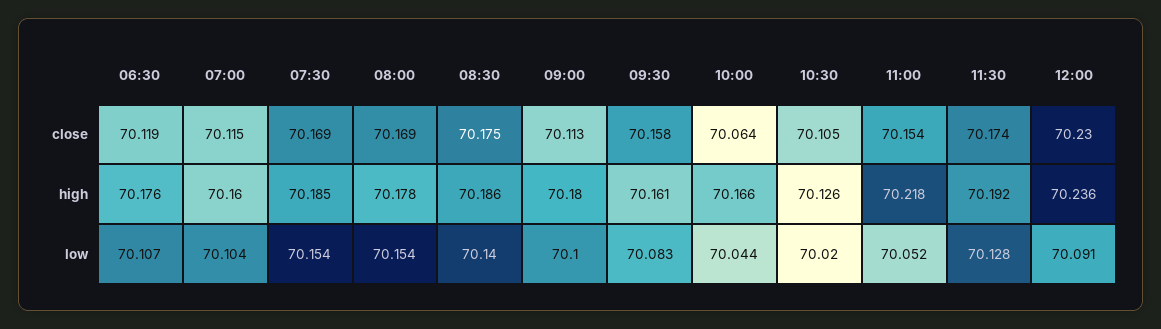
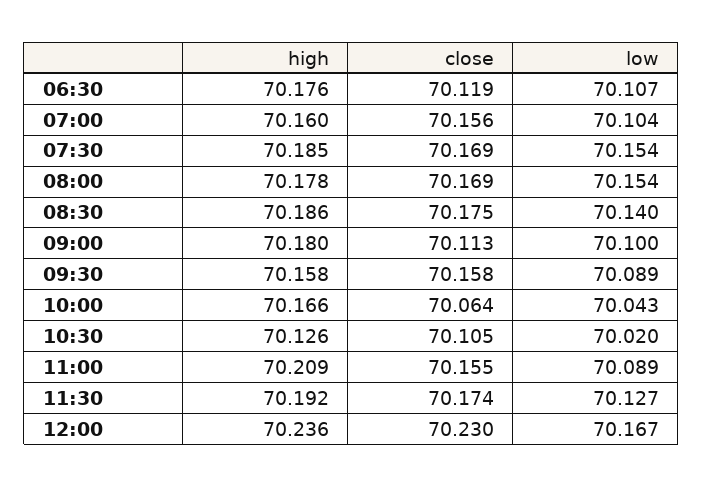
  {
    "06:30": {
      "close": 70.119,
      "high": 70.176,
      "low": 70.107
    },
    "07:00": {
-     "close": 70.115,
+     "close": 70.156,
      "high": 70.16,
      "low": 70.104
    },
    "07:30": {
      "close": 70.169,
      "high": 70.185,
      "low": 70.154
    },
    "08:00": {
      "close": 70.169,
      "high": 70.178,
      "low": 70.154
    },
    "08:30": {
      "close": 70.175,
      "high": 70.186,
      "low": 70.14
    },
    "09:00": {
      "close": 70.113,
      "high": 70.18,
      "low": 70.1
    },
    "09:30": {
      "close": 70.158,
-     "high": 70.161,
+     "high": 70.158,
-     "low": 70.083
+     "low": 70.089
    },
    "10:00": {
      "close": 70.064,
      "high": 70.166,
-     "low": 70.044
+     "low": 70.043
    },
    "10:30": {
      "close": 70.105,
      "high": 70.126,
      "low": 70.02
    },
    "11:00": {
-     "close": 70.154,
+     "close": 70.155,
-     "high": 70.218,
+     "high": 70.209,
-     "low": 70.052
+     "low": 70.089
    },
    "11:30": {
      "close": 70.174,
      "high": 70.192,
-     "low": 70.128
+     "low": 70.127
    },
    "12:00": {
      "close": 70.23,
      "high": 70.236,
-     "low": 70.091
+     "low": 70.167
    }
  }

